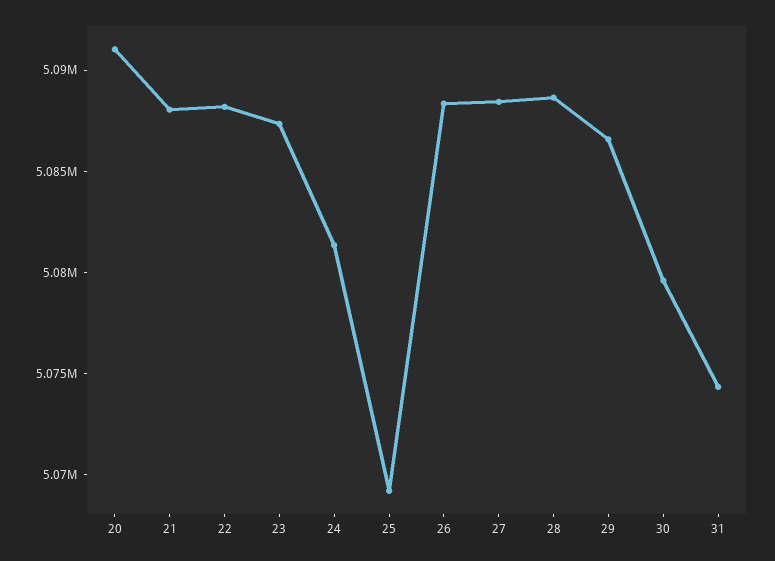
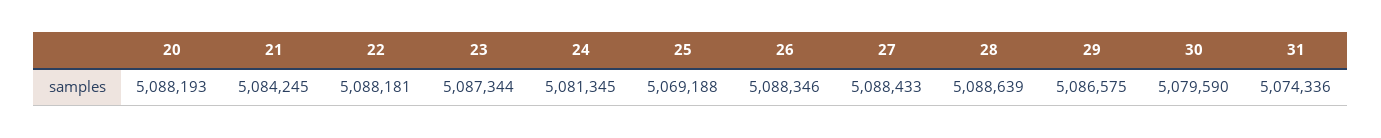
  {
-   "20": 5091000,
+   "20": 5088193,
-   "21": 5088000,
+   "21": 5084245,
    "22": 5088181,
    "23": 5087344,
    "24": 5081345,
    "25": 5069188,
    "26": 5088346,
    "27": 5088433,
    "28": 5088639,
    "29": 5086575,
    "30": 5079590,
    "31": 5074336
  }

